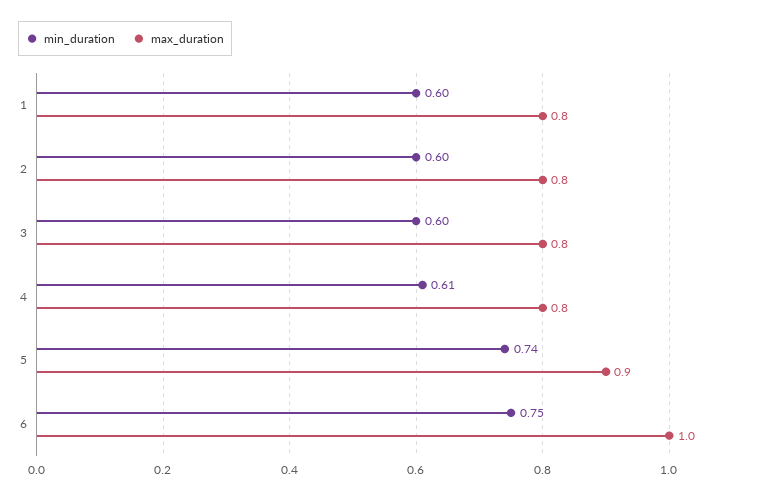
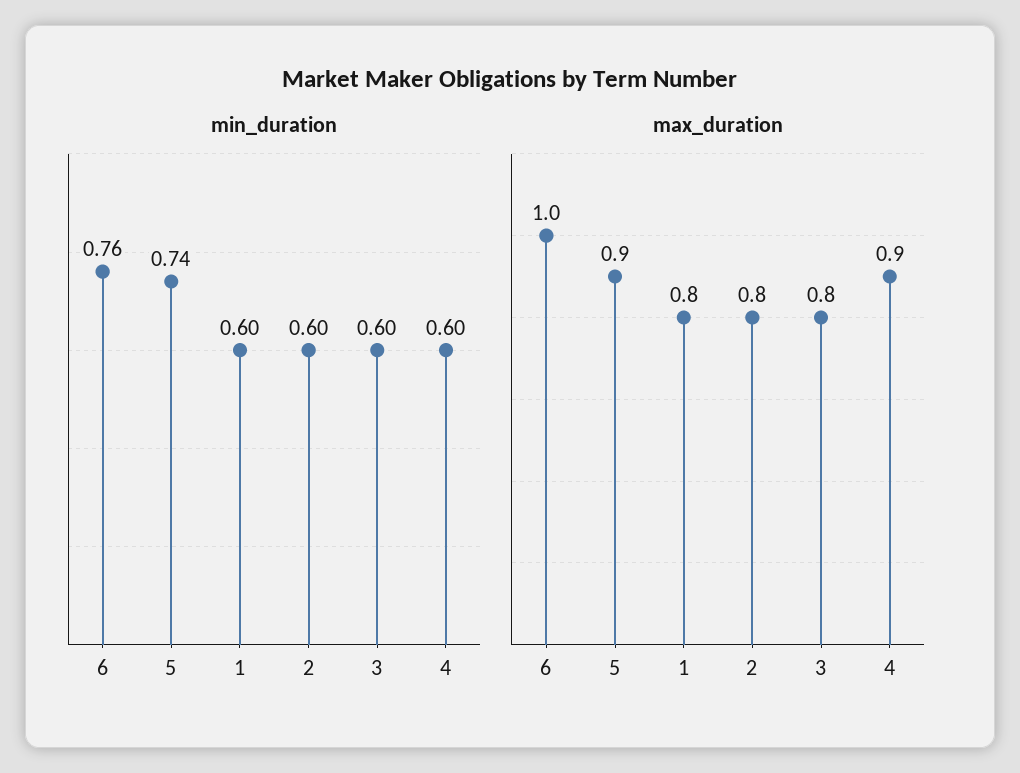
  {
    "min_duration": {
      "1": 0.6,
      "2": 0.6,
      "3": 0.6,
-     "4": 0.61,
+     "4": 0.6,
      "5": 0.74,
-     "6": 0.75
+     "6": 0.76
    },
    "max_duration": {
      "1": 0.8,
      "2": 0.8,
      "3": 0.8,
-     "4": 0.8,
+     "4": 0.9,
      "5": 0.9,
      "6": 1
    }
  }

